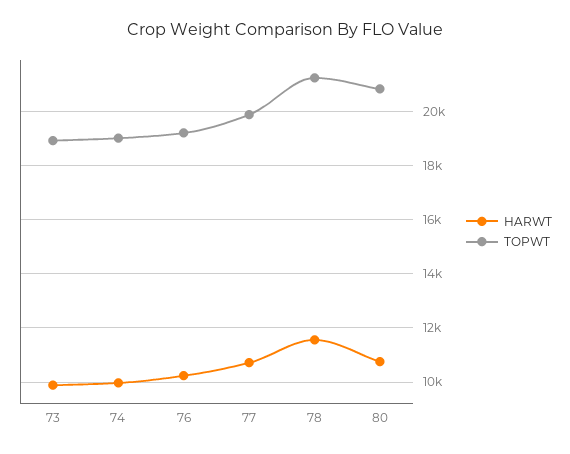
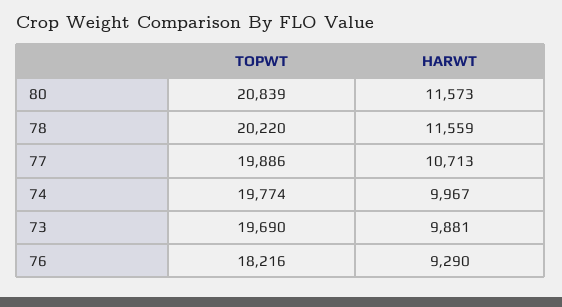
  {
    "HARWT": {
      "73": 9881,
      "74": 9967,
-     "76": 10250,
+     "76": 9290,
      "77": 10713,
      "78": 11559,
-     "80": 10750
+     "80": 11573
    },
    "TOPWT": {
-     "73": 19000,
+     "73": 19690,
-     "74": 19000,
+     "74": 19774,
-     "76": 19250,
+     "76": 18216,
      "77": 19886,
-     "78": 21250,
+     "78": 20220,
      "80": 20839
    }
  }

